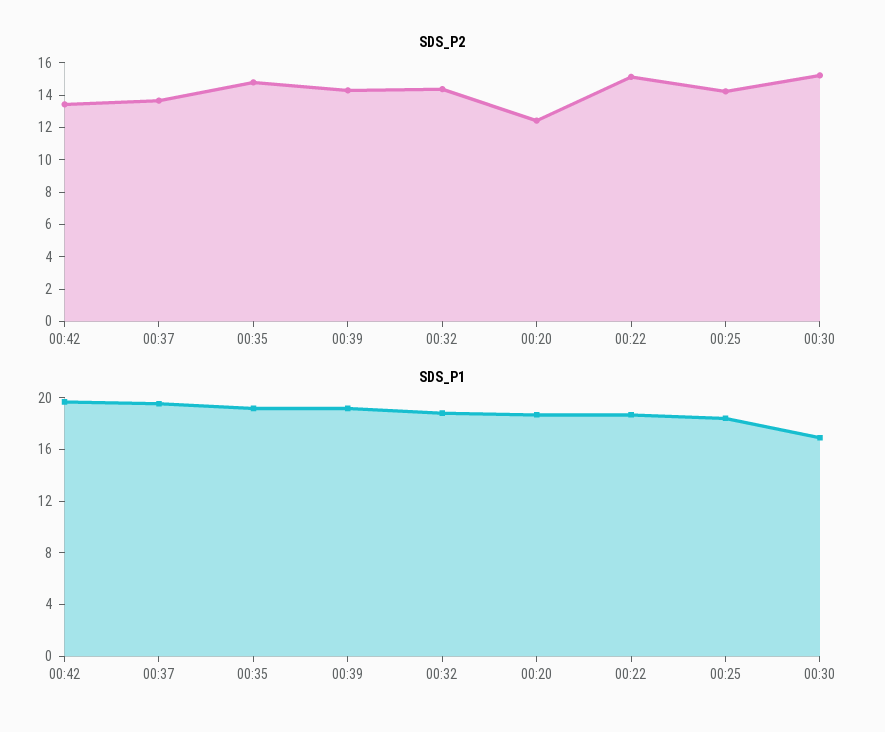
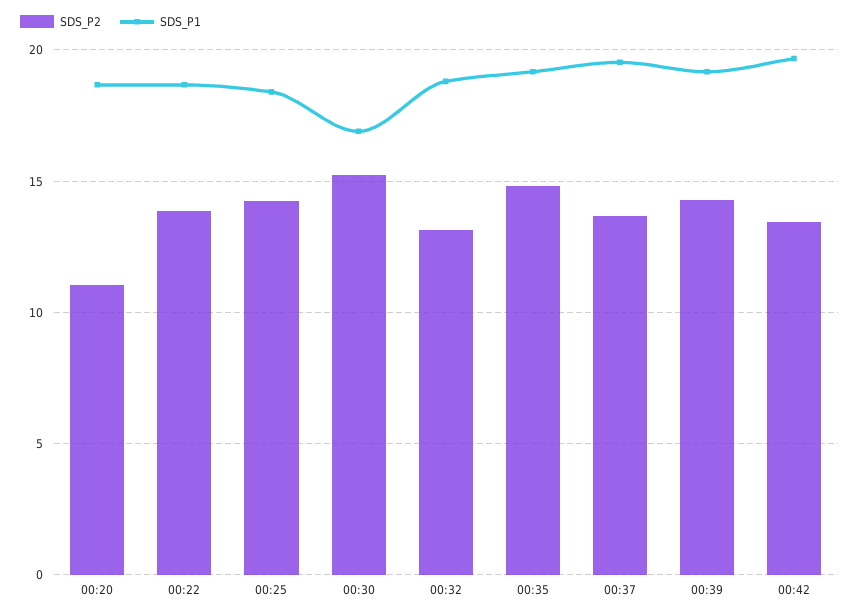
  {
    "SDS_P2": {
      "00:42": 13.5,
      "00:37": 13.5,
      "00:35": 15,
      "00:39": 14.5,
-     "00:32": 14.5,
+     "00:32": 13,
-     "00:20": 12.5,
+     "00:20": 11,
-     "00:22": 15,
+     "00:22": 14,
      "00:25": 14,
      "00:30": 15
    },
    "SDS_P1": {
      "00:42": 19.5,
      "00:37": 19.5,
      "00:35": 19,
      "00:39": 19,
      "00:32": 19,
      "00:20": 18.5,
      "00:22": 18.5,
      "00:25": 18.5,
      "00:30": 17
    }
  }

